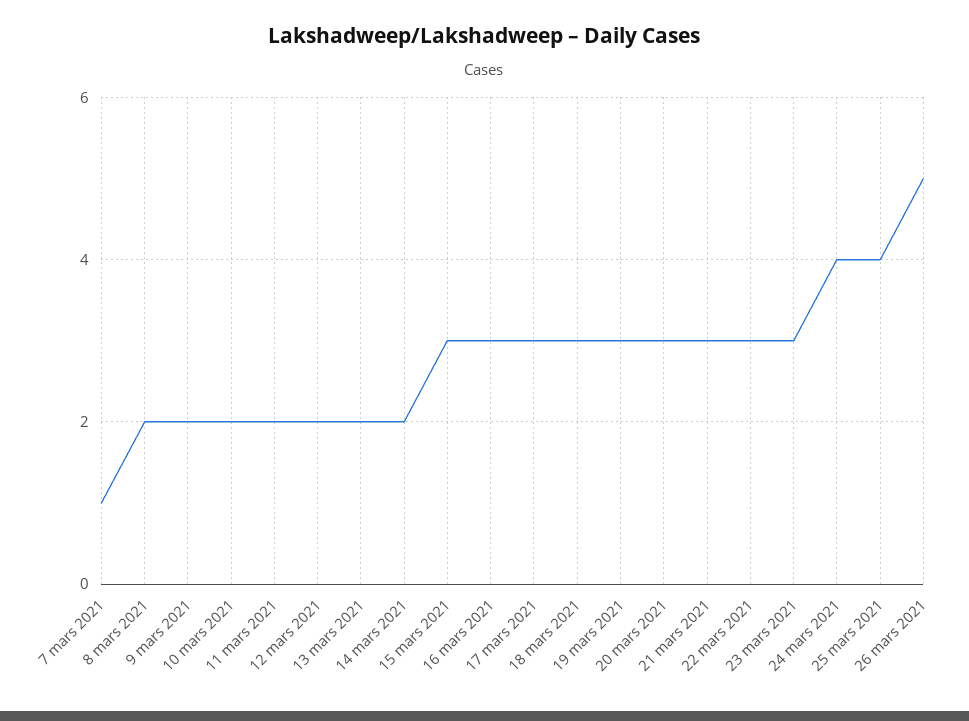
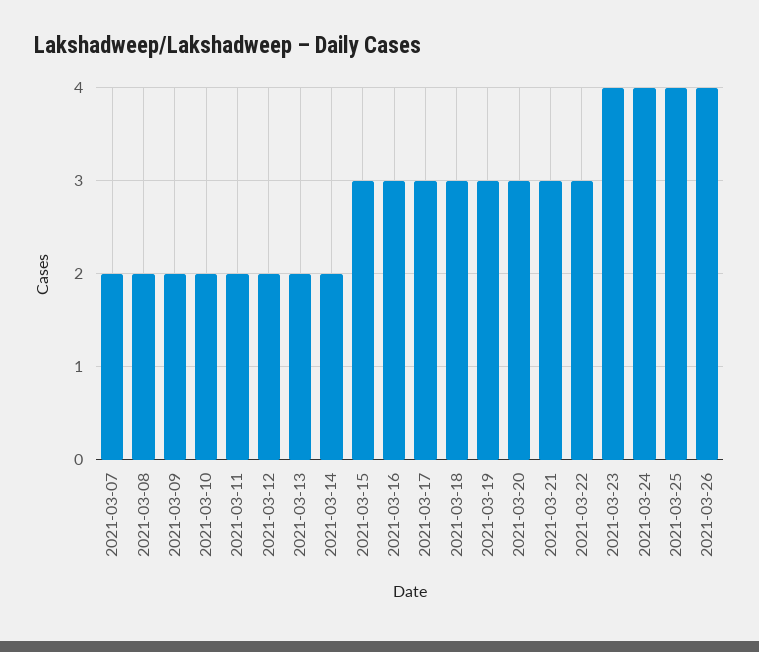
  {
-   "7 mars 2021": 1,
+   "7 mars 2021": 2,
    "8 mars 2021": 2,
    "9 mars 2021": 2,
    "10 mars 2021": 2,
    "11 mars 2021": 2,
    "12 mars 2021": 2,
    "13 mars 2021": 2,
    "14 mars 2021": 2,
    "15 mars 2021": 3,
    "16 mars 2021": 3,
    "17 mars 2021": 3,
    "18 mars 2021": 3,
    "19 mars 2021": 3,
    "20 mars 2021": 3,
    "21 mars 2021": 3,
    "22 mars 2021": 3,
-   "23 mars 2021": 3,
+   "23 mars 2021": 4,
    "24 mars 2021": 4,
    "25 mars 2021": 4,
-   "26 mars 2021": 5
+   "26 mars 2021": 4
  }

